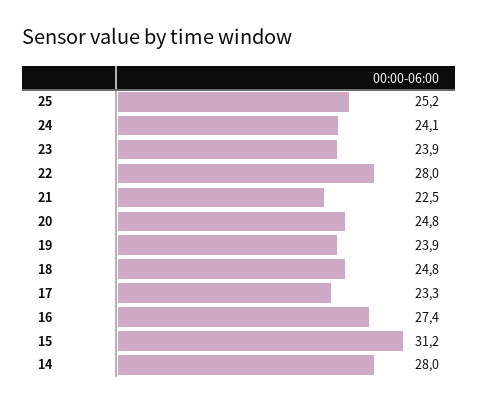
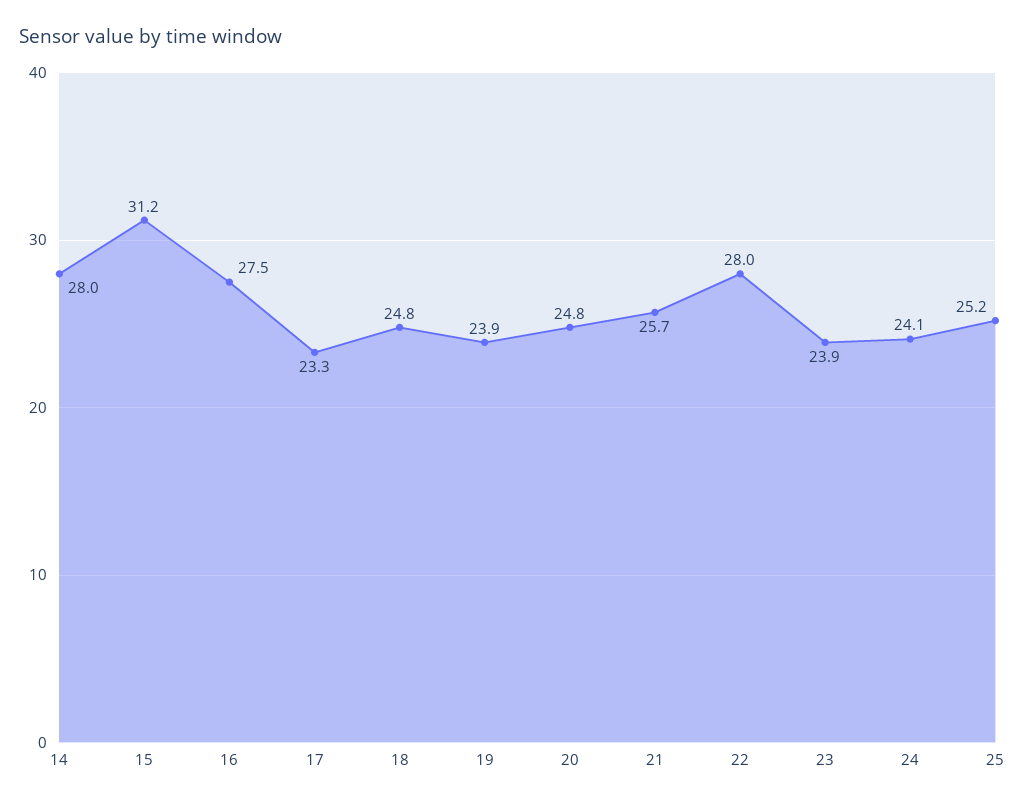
  {
    "25": 25.2,
    "24": 24.1,
    "23": 23.9,
    "22": 28,
-   "21": 22.5,
+   "21": 25.7,
    "20": 24.8,
    "19": 23.9,
    "18": 24.8,
    "17": 23.3,
-   "16": 27.4,
+   "16": 27.5,
    "15": 31.2,
    "14": 28
  }

